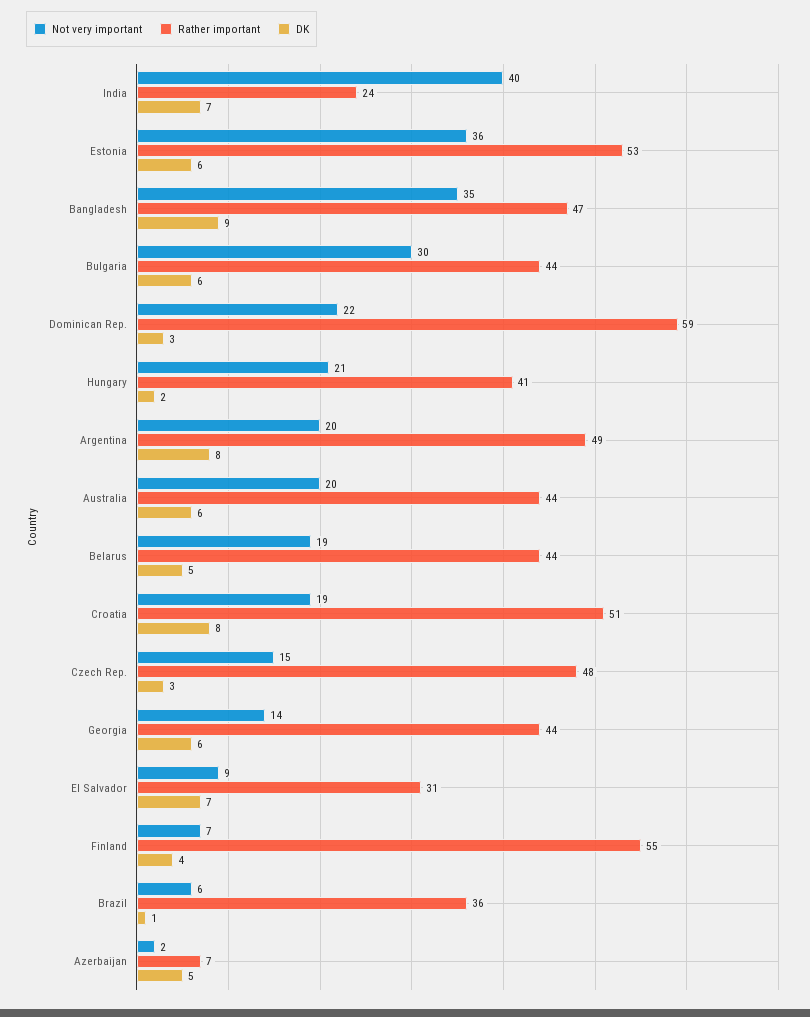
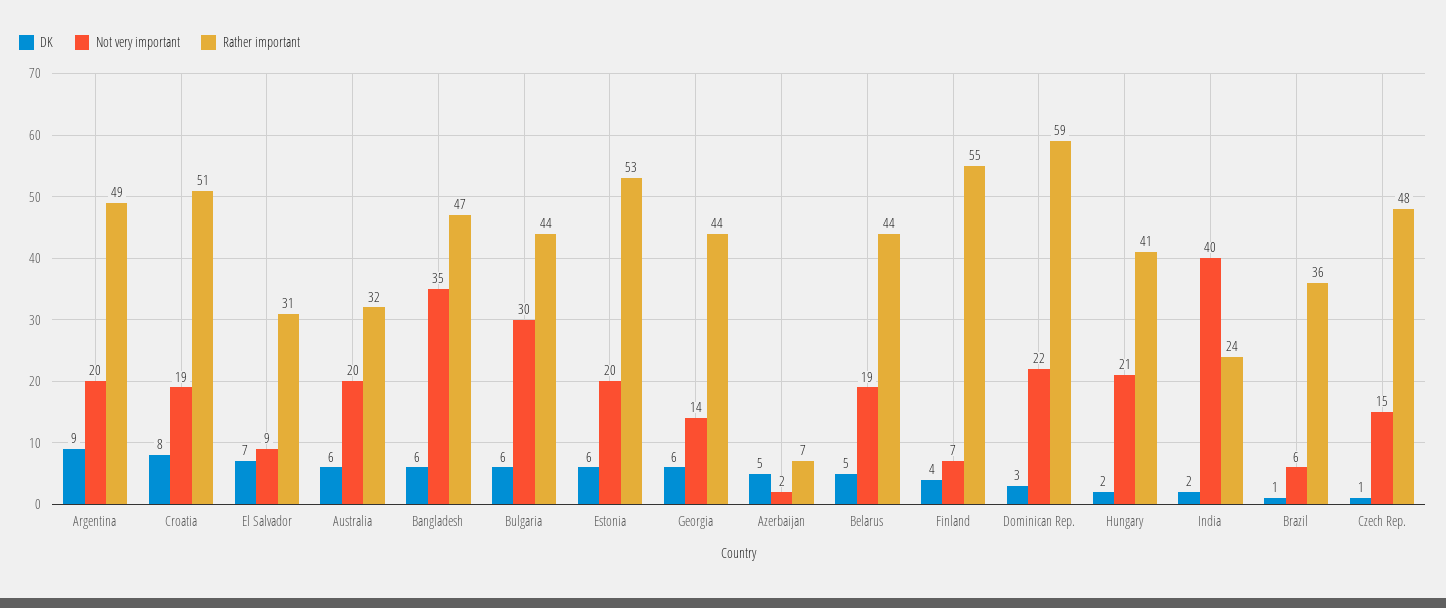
  {
    "Not very important": {
      "India": 40,
-     "Estonia": 36,
+     "Estonia": 20,
      "Bangladesh": 35,
      "Bulgaria": 30,
      "Dominican Rep.": 22,
      "Hungary": 21,
      "Argentina": 20,
      "Australia": 20,
      "Belarus": 19,
      "Croatia": 19,
      "Czech Rep.": 15,
      "Georgia": 14,
      "El Salvador": 9,
      "Finland": 7,
      "Brazil": 6,
      "Azerbaijan": 2
    },
    "Rather important": {
      "India": 24,
      "Estonia": 53,
      "Bangladesh": 47,
      "Bulgaria": 44,
      "Dominican Rep.": 59,
      "Hungary": 41,
      "Argentina": 49,
-     "Australia": 44,
+     "Australia": 32,
      "Belarus": 44,
      "Croatia": 51,
      "Czech Rep.": 48,
      "Georgia": 44,
      "El Salvador": 31,
      "Finland": 55,
      "Brazil": 36,
      "Azerbaijan": 7
    },
    "DK": {
-     "India": 7,
+     "India": 2,
      "Estonia": 6,
-     "Bangladesh": 9,
+     "Bangladesh": 6,
      "Bulgaria": 6,
      "Dominican Rep.": 3,
      "Hungary": 2,
-     "Argentina": 8,
+     "Argentina": 9,
      "Australia": 6,
      "Belarus": 5,
      "Croatia": 8,
-     "Czech Rep.": 3,
+     "Czech Rep.": 1,
      "Georgia": 6,
      "El Salvador": 7,
      "Finland": 4,
      "Brazil": 1,
      "Azerbaijan": 5
    }
  }

